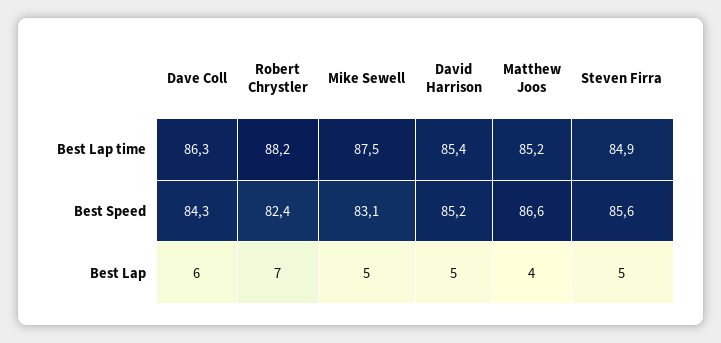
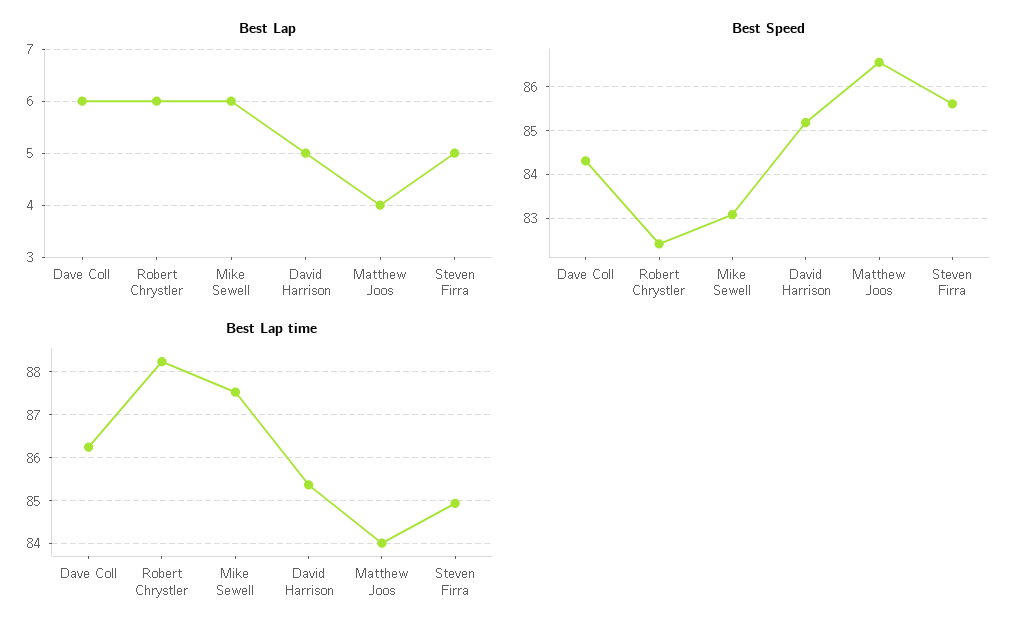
  {
    "Best Lap time": {
      "Dave Coll": 86.3,
      "Robert Chrystler": 88.2,
      "Mike Sewell": 87.5,
      "David Harrison": 85.4,
-     "Matthew Joos": 85.2,
+     "Matthew Joos": 84,
      "Steven Firra": 84.9
    },
    "Best Speed": {
      "Dave Coll": 84.3,
      "Robert Chrystler": 82.4,
      "Mike Sewell": 83.1,
      "David Harrison": 85.2,
      "Matthew Joos": 86.6,
      "Steven Firra": 85.6
    },
    "Best Lap": {
      "Dave Coll": 6,
-     "Robert Chrystler": 7,
+     "Robert Chrystler": 6,
-     "Mike Sewell": 5,
+     "Mike Sewell": 6,
      "David Harrison": 5,
      "Matthew Joos": 4,
      "Steven Firra": 5
    }
  }

